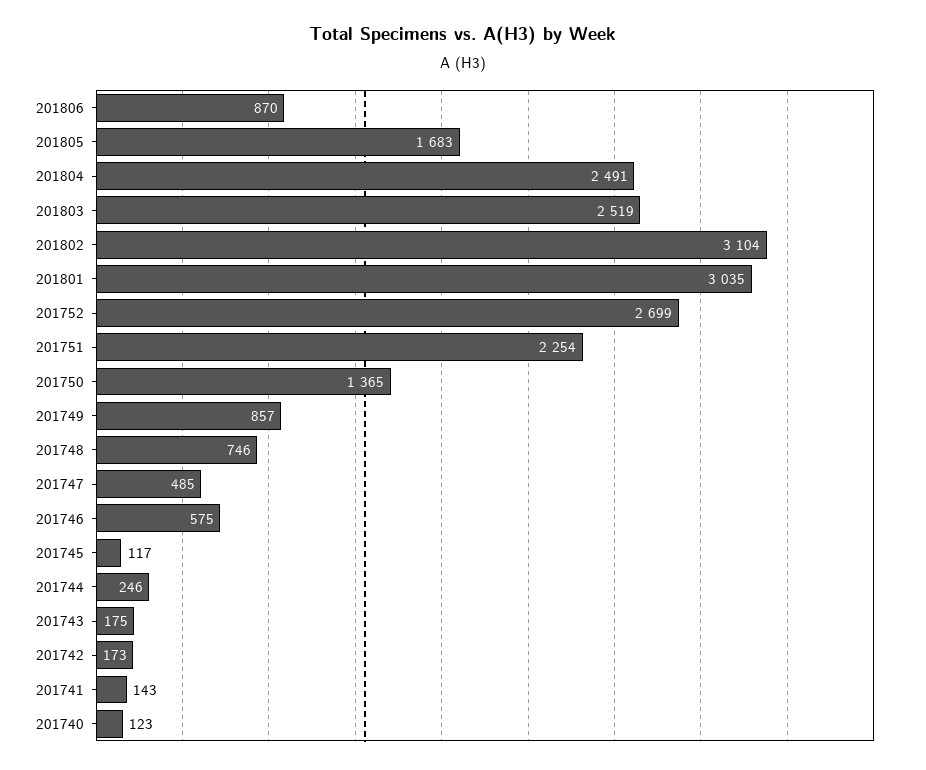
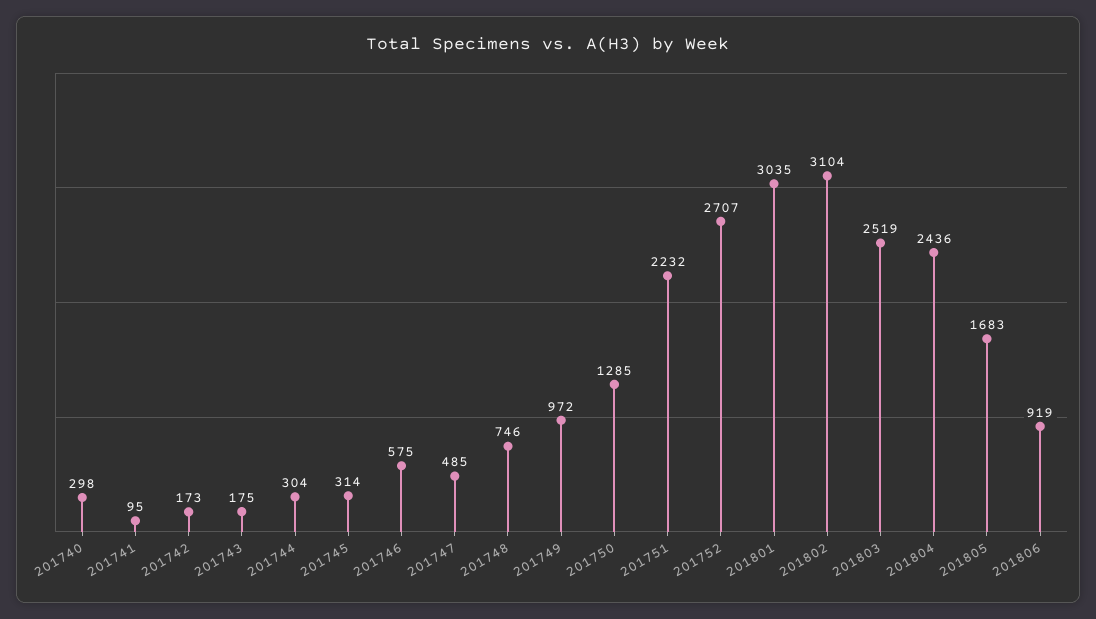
  {
-   "201806": 870,
+   "201806": 919,
    "201805": 1683,
-   "201804": 2491,
+   "201804": 2436,
    "201803": 2519,
    "201802": 3104,
    "201801": 3035,
-   "201752": 2699,
+   "201752": 2707,
-   "201751": 2254,
+   "201751": 2232,
-   "201750": 1365,
+   "201750": 1285,
-   "201749": 857,
+   "201749": 972,
    "201748": 746,
    "201747": 485,
    "201746": 575,
-   "201745": 117,
+   "201745": 314,
-   "201744": 246,
+   "201744": 304,
    "201743": 175,
    "201742": 173,
-   "201741": 143,
+   "201741": 95,
-   "201740": 123
+   "201740": 298
  }

